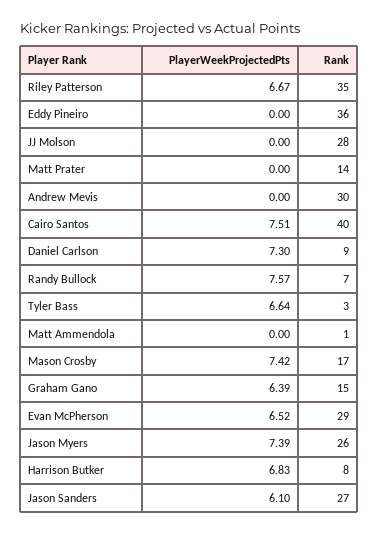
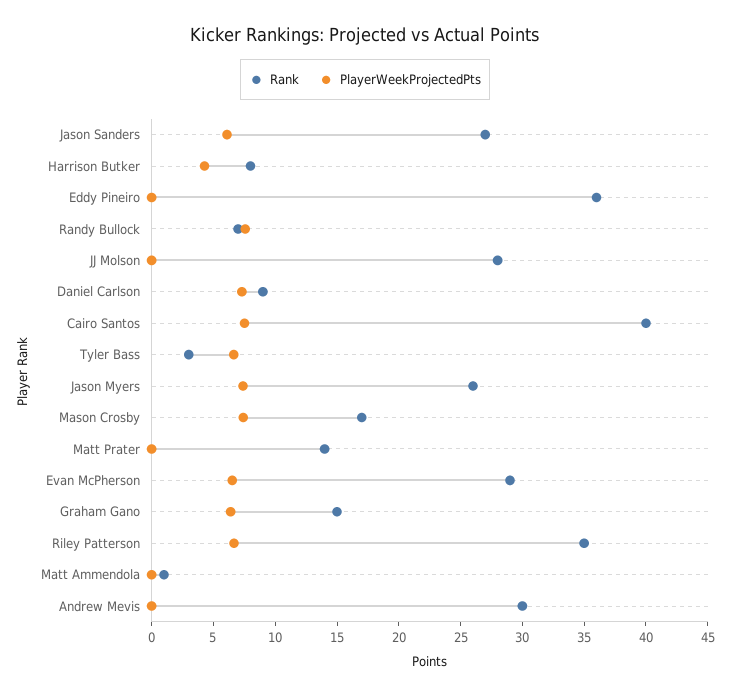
  {
    "PlayerWeekProjectedPts": {
      "Riley Patterson": 6.67,
      "Eddy Pineiro": 0,
      "JJ Molson": 0,
      "Matt Prater": 0,
      "Andrew Mevis": 0,
      "Cairo Santos": 7.51,
      "Daniel Carlson": 7.3,
      "Randy Bullock": 7.57,
      "Tyler Bass": 6.64,
      "Matt Ammendola": 0,
      "Mason Crosby": 7.42,
      "Graham Gano": 6.39,
      "Evan McPherson": 6.52,
      "Jason Myers": 7.39,
-     "Harrison Butker": 6.83,
+     "Harrison Butker": 4,
      "Jason Sanders": 6.1
    },
    "Rank": {
      "Riley Patterson": 35,
      "Eddy Pineiro": 36,
      "JJ Molson": 28,
      "Matt Prater": 14,
      "Andrew Mevis": 30,
      "Cairo Santos": 40,
      "Daniel Carlson": 9,
      "Randy Bullock": 7,
      "Tyler Bass": 3,
      "Matt Ammendola": 1,
      "Mason Crosby": 17,
      "Graham Gano": 15,
      "Evan McPherson": 29,
      "Jason Myers": 26,
      "Harrison Butker": 8,
      "Jason Sanders": 27
    }
  }

